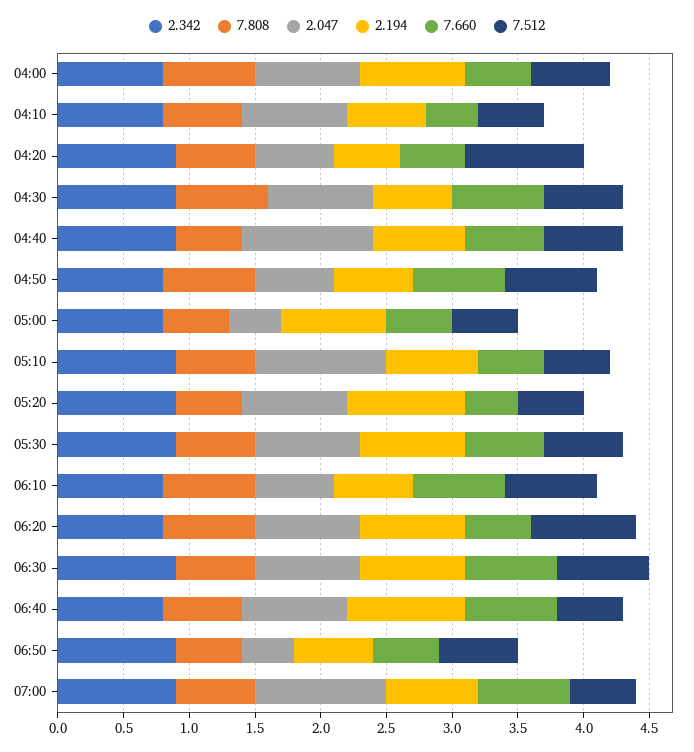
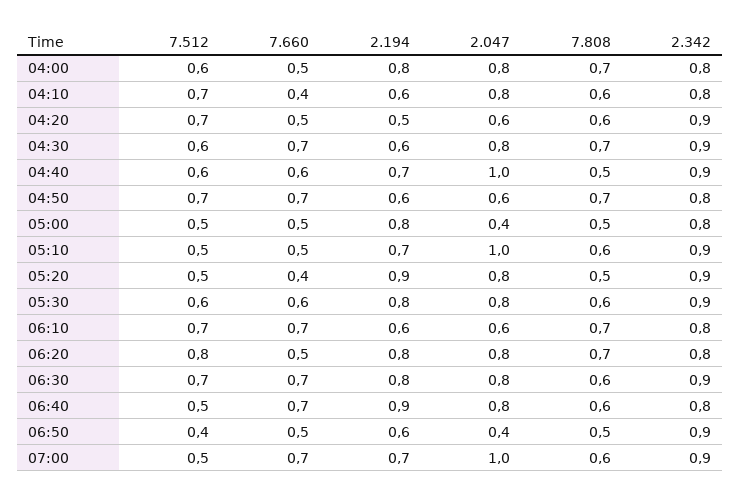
  {
    "2.342": {
      "04:00": 0.8,
      "04:10": 0.8,
      "04:20": 0.9,
      "04:30": 0.9,
      "04:40": 0.9,
      "04:50": 0.8,
      "05:00": 0.8,
      "05:10": 0.9,
      "05:20": 0.9,
      "05:30": 0.9,
      "06:10": 0.8,
      "06:20": 0.8,
      "06:30": 0.9,
      "06:40": 0.8,
      "06:50": 0.9,
      "07:00": 0.9
    },
    "7.808": {
      "04:00": 0.7,
      "04:10": 0.6,
      "04:20": 0.6,
      "04:30": 0.7,
      "04:40": 0.5,
      "04:50": 0.7,
      "05:00": 0.5,
      "05:10": 0.6,
      "05:20": 0.5,
      "05:30": 0.6,
      "06:10": 0.7,
      "06:20": 0.7,
      "06:30": 0.6,
      "06:40": 0.6,
      "06:50": 0.5,
      "07:00": 0.6
    },
    "2.047": {
      "04:00": 0.8,
      "04:10": 0.8,
      "04:20": 0.6,
      "04:30": 0.8,
      "04:40": 1,
      "04:50": 0.6,
      "05:00": 0.4,
      "05:10": 1,
      "05:20": 0.8,
      "05:30": 0.8,
      "06:10": 0.6,
      "06:20": 0.8,
      "06:30": 0.8,
      "06:40": 0.8,
      "06:50": 0.4,
      "07:00": 1
    },
    "2.194": {
      "04:00": 0.8,
      "04:10": 0.6,
      "04:20": 0.5,
      "04:30": 0.6,
      "04:40": 0.7,
      "04:50": 0.6,
      "05:00": 0.8,
      "05:10": 0.7,
      "05:20": 0.9,
      "05:30": 0.8,
      "06:10": 0.6,
      "06:20": 0.8,
      "06:30": 0.8,
      "06:40": 0.9,
      "06:50": 0.6,
      "07:00": 0.7
    },
    "7.660": {
      "04:00": 0.5,
      "04:10": 0.4,
      "04:20": 0.5,
      "04:30": 0.7,
      "04:40": 0.6,
      "04:50": 0.7,
      "05:00": 0.5,
      "05:10": 0.5,
      "05:20": 0.4,
      "05:30": 0.6,
      "06:10": 0.7,
      "06:20": 0.5,
      "06:30": 0.7,
      "06:40": 0.7,
      "06:50": 0.5,
      "07:00": 0.7
    },
    "7.512": {
      "04:00": 0.6,
-     "04:10": 0.5,
+     "04:10": 0.7,
-     "04:20": 0.9,
+     "04:20": 0.7,
      "04:30": 0.6,
      "04:40": 0.6,
      "04:50": 0.7,
      "05:00": 0.5,
      "05:10": 0.5,
      "05:20": 0.5,
      "05:30": 0.6,
      "06:10": 0.7,
      "06:20": 0.8,
      "06:30": 0.7,
      "06:40": 0.5,
-     "06:50": 0.6,
+     "06:50": 0.4,
      "07:00": 0.5
    }
  }

